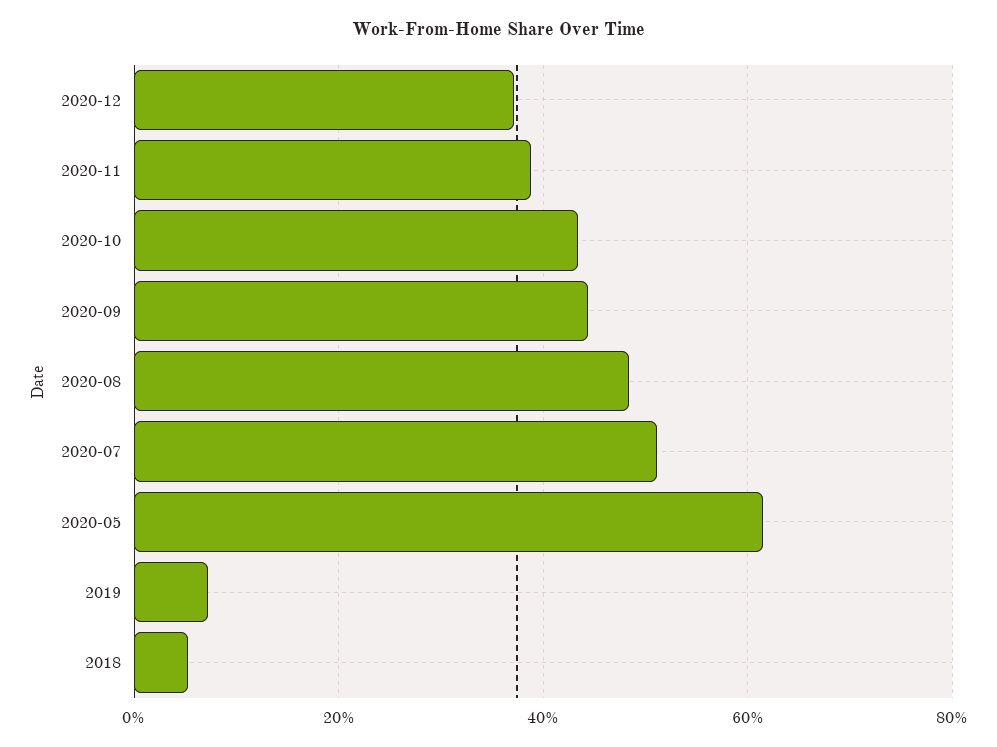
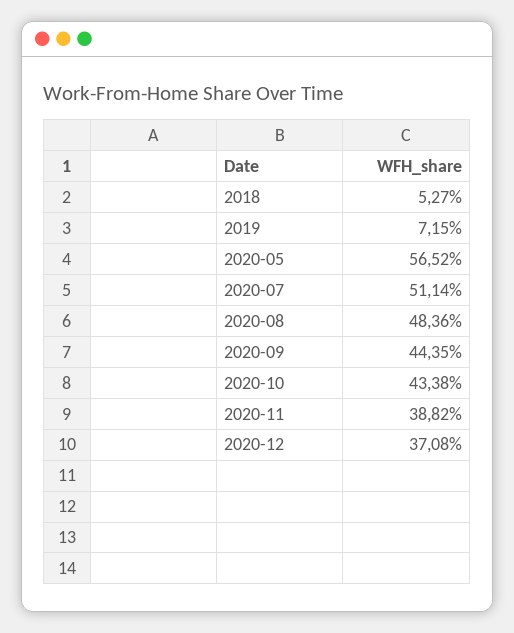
  {
    "2020-12": 37.08,
    "2020-11": 38.82,
    "2020-10": 43.38,
    "2020-09": 44.35,
    "2020-08": 48.36,
    "2020-07": 51.14,
-   "2020-05": 62,
+   "2020-05": 56.52,
    "2019": 7.15,
    "2018": 5.27
  }

